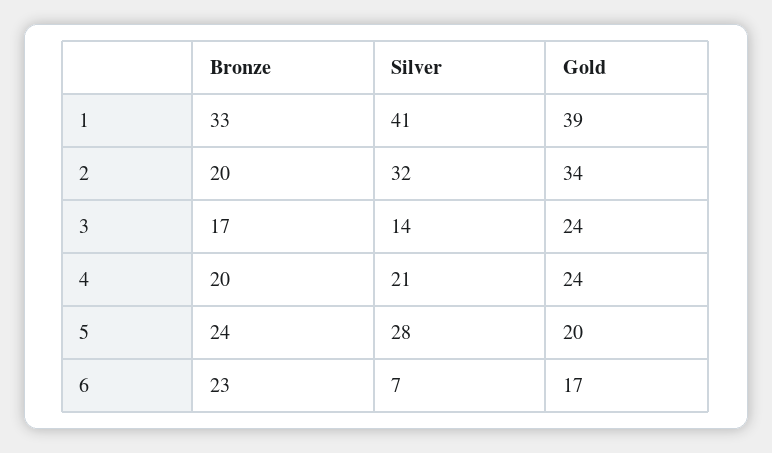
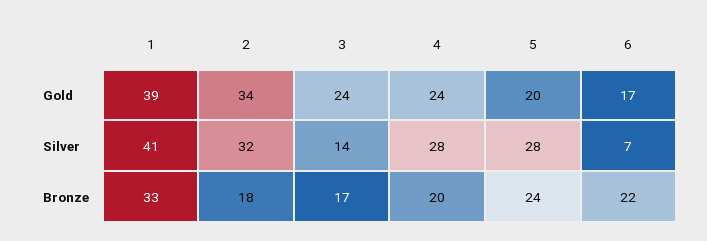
  {
    "Bronze": {
      "1": 33,
-     "2": 20,
+     "2": 18,
      "3": 17,
      "4": 20,
      "5": 24,
-     "6": 23
+     "6": 22
    },
    "Silver": {
      "1": 41,
      "2": 32,
      "3": 14,
-     "4": 21,
+     "4": 28,
      "5": 28,
      "6": 7
    },
    "Gold": {
      "1": 39,
      "2": 34,
      "3": 24,
      "4": 24,
      "5": 20,
      "6": 17
    }
  }

